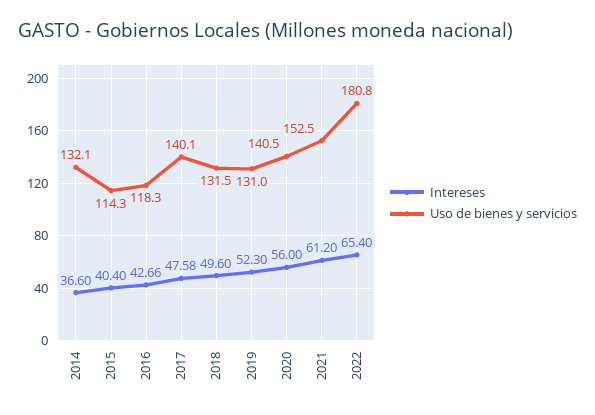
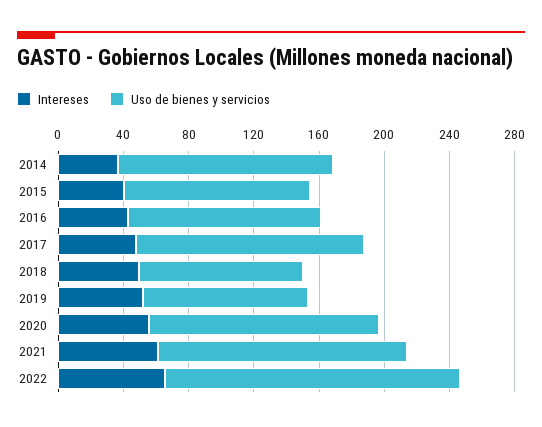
  {
    "Intereses": {
      "2014": 36.6,
      "2015": 40.4,
      "2016": 42.66,
      "2017": 47.58,
      "2018": 49.6,
      "2019": 52.3,
      "2020": 56,
      "2021": 61.2,
      "2022": 65.4
    },
    "Uso de bienes y servicios": {
      "2014": 132.1,
      "2015": 114.3,
      "2016": 118.3,
      "2017": 140.1,
-     "2018": 131.5,
+     "2018": 100,
-     "2019": 131,
+     "2019": 100,
      "2020": 140.5,
      "2021": 152.5,
      "2022": 180.8
    }
  }

